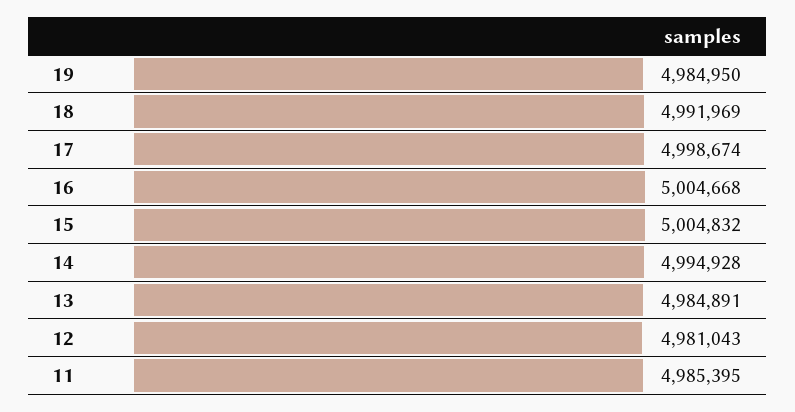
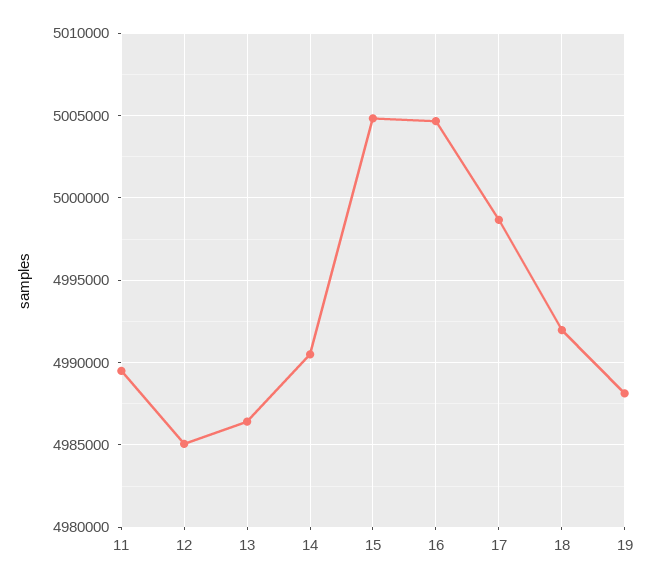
  {
-   "19": 4984950,
+   "19": 4988000,
    "18": 4991969,
    "17": 4998674,
    "16": 5004668,
    "15": 5004832,
-   "14": 4994928,
+   "14": 4990500,
-   "13": 4984891,
+   "13": 4986500,
-   "12": 4981043,
+   "12": 4985000,
-   "11": 4985395
+   "11": 4989500
  }

